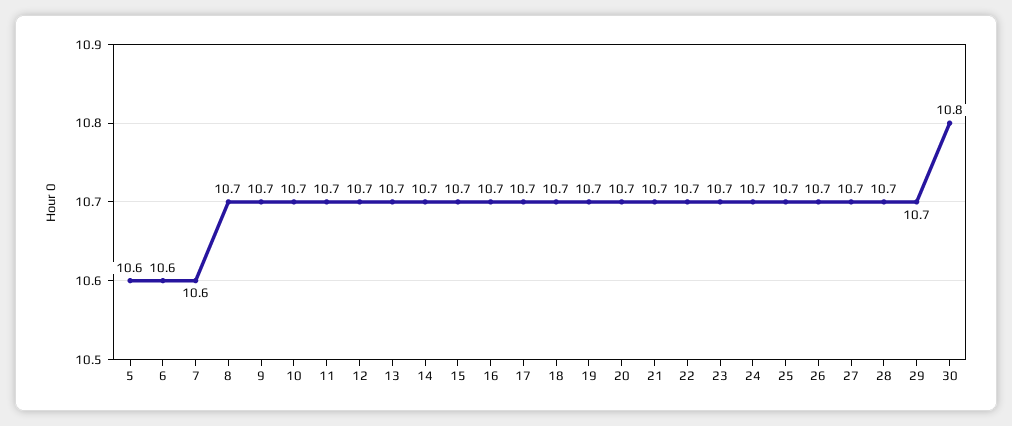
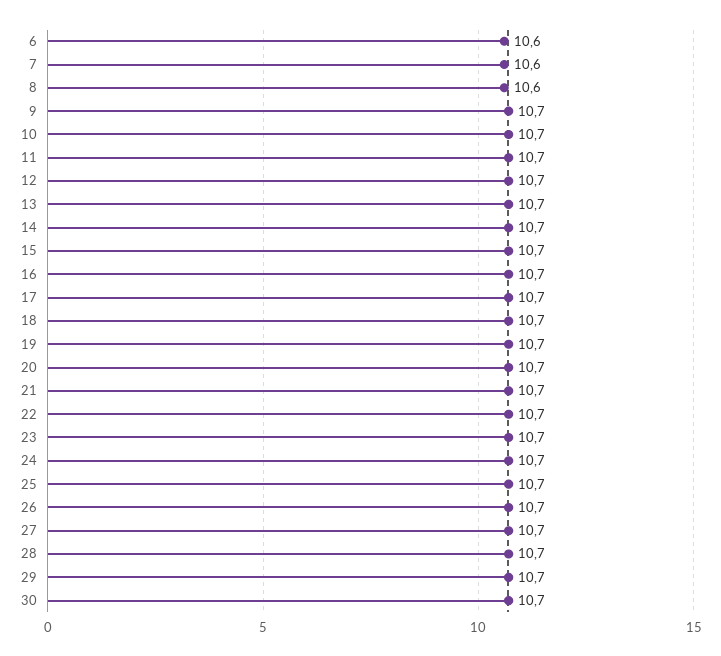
  {
-   "5": 10.6,
    "6": 10.6,
    "7": 10.6,
-   "8": 10.7,
+   "8": 10.6,
    "9": 10.7,
    "10": 10.7,
    "11": 10.7,
    "12": 10.7,
    "13": 10.7,
    "14": 10.7,
    "15": 10.7,
    "16": 10.7,
    "17": 10.7,
    "18": 10.7,
    "19": 10.7,
    "20": 10.7,
    "21": 10.7,
    "22": 10.7,
    "23": 10.7,
    "24": 10.7,
    "25": 10.7,
    "26": 10.7,
    "27": 10.7,
    "28": 10.7,
    "29": 10.7,
-   "30": 10.8
+   "30": 10.7
  }

